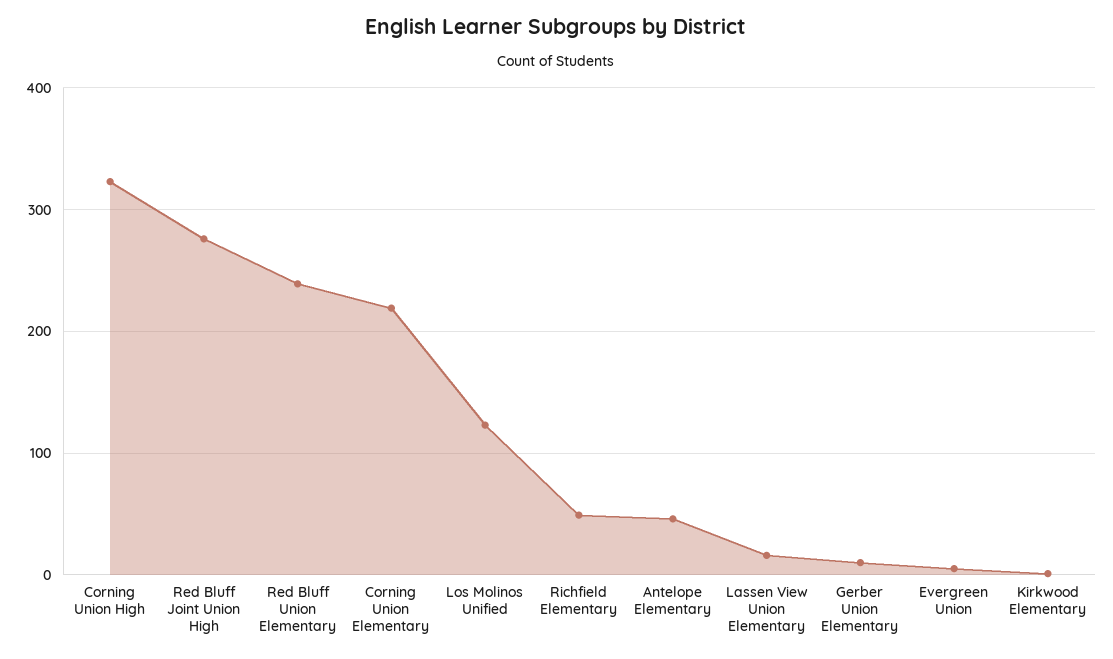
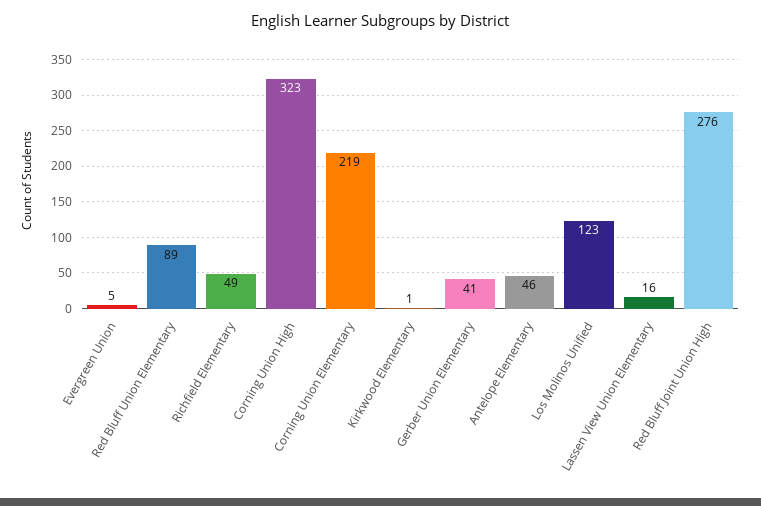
  {
    "Corning Union High": 323,
    "Red Bluff Joint Union High": 276,
-   "Red Bluff Union Elementary": 240,
+   "Red Bluff Union Elementary": 89,
    "Corning Union Elementary": 219,
    "Los Molinos Unified": 123,
    "Richfield Elementary": 49,
    "Antelope Elementary": 46,
    "Lassen View Union Elementary": 16,
-   "Gerber Union Elementary": 10,
+   "Gerber Union Elementary": 41,
    "Evergreen Union": 5,
    "Kirkwood Elementary": 1
  }

